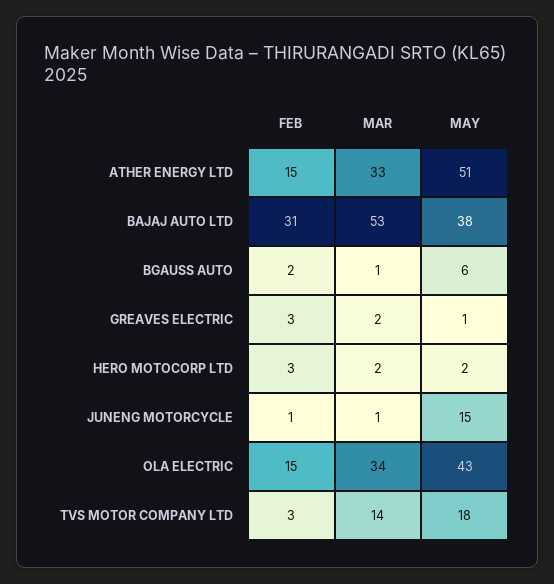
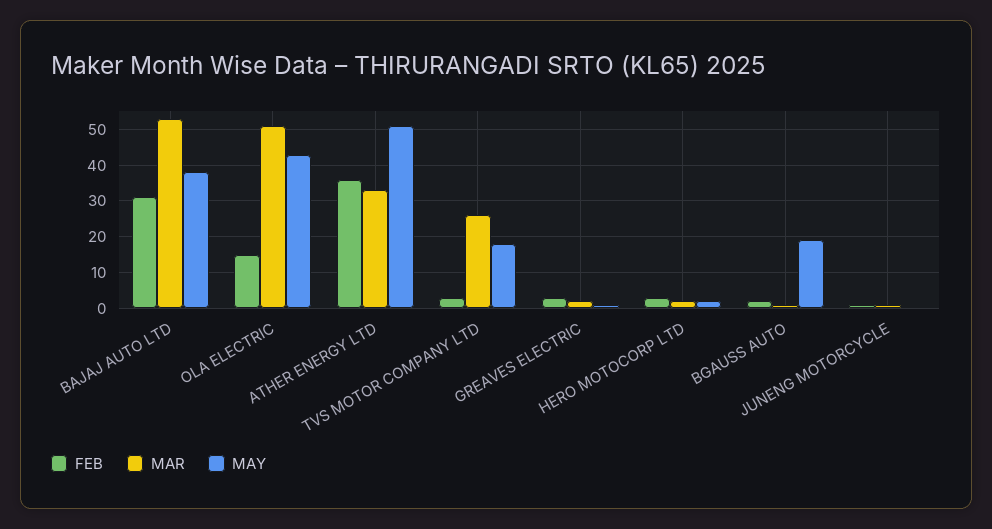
  {
    "FEB": {
-     "ATHER ENERGY LTD": 15,
+     "ATHER ENERGY LTD": 35,
      "BAJAJ AUTO LTD": 31,
      "BGAUSS AUTO": 2,
      "GREAVES ELECTRIC": 3,
      "HERO MOTOCORP LTD": 3,
      "JUNENG MOTORCYCLE": 1,
      "OLA ELECTRIC": 15,
      "TVS MOTOR COMPANY LTD": 3
    },
    "MAR": {
      "ATHER ENERGY LTD": 33,
      "BAJAJ AUTO LTD": 53,
      "BGAUSS AUTO": 1,
      "GREAVES ELECTRIC": 2,
      "HERO MOTOCORP LTD": 2,
      "JUNENG MOTORCYCLE": 1,
-     "OLA ELECTRIC": 34,
+     "OLA ELECTRIC": 50,
-     "TVS MOTOR COMPANY LTD": 14
+     "TVS MOTOR COMPANY LTD": 25
    },
    "MAY": {
      "ATHER ENERGY LTD": 51,
      "BAJAJ AUTO LTD": 38,
-     "BGAUSS AUTO": 6,
+     "BGAUSS AUTO": 20,
      "GREAVES ELECTRIC": 1,
      "HERO MOTOCORP LTD": 2,
-     "JUNENG MOTORCYCLE": 15,
+     "JUNENG MOTORCYCLE": 0,
      "OLA ELECTRIC": 43,
      "TVS MOTOR COMPANY LTD": 18
    }
  }

